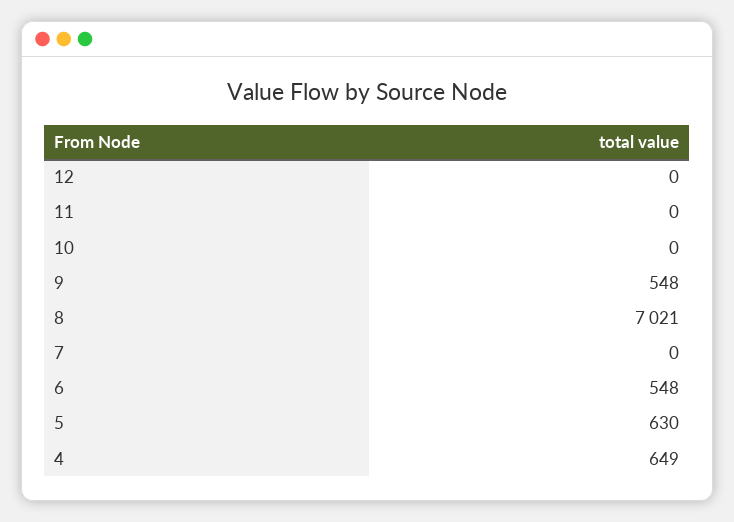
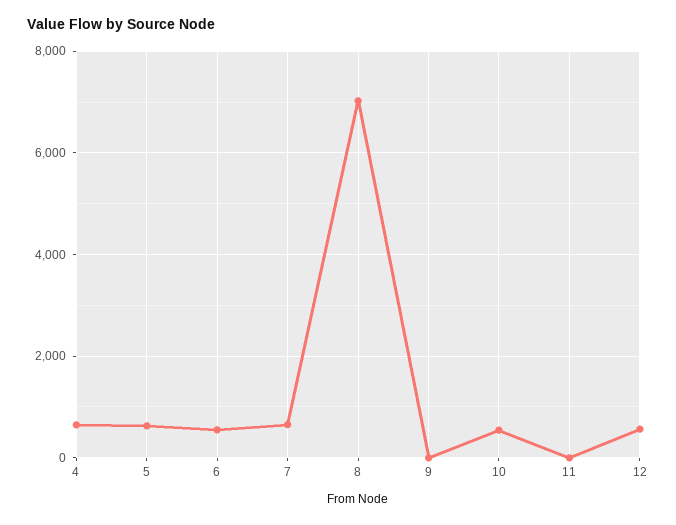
  {
-   "12": 0,
+   "12": 600,
    "11": 0,
-   "10": 0,
+   "10": 600,
-   "9": 548,
+   "9": 0,
    "8": 7021,
-   "7": 0,
+   "7": 600,
    "6": 548,
    "5": 630,
    "4": 649
  }

